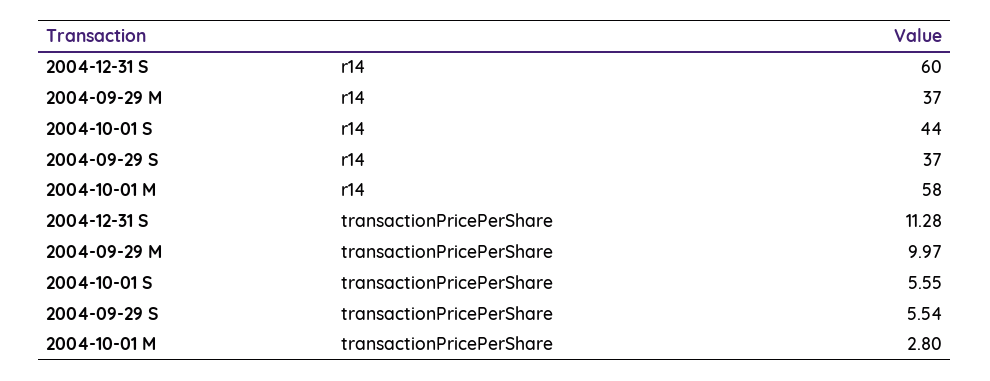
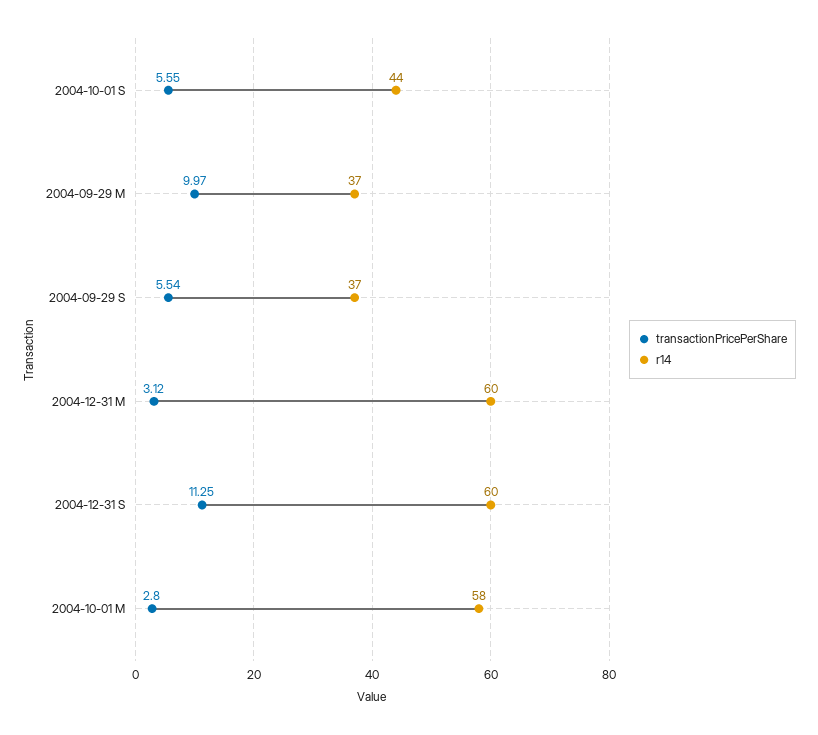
  {
    "r14": {
      "2004-12-31 S": 60,
      "2004-09-29 M": 37,
      "2004-10-01 S": 44,
      "2004-09-29 S": 37,
-     "2004-10-01 M": 58
+     "2004-10-01 M": 58,
+     "2004-12-31 M": 60
    },
    "transactionPricePerShare": {
-     "2004-12-31 S": 11.28,
+     "2004-12-31 S": 11.25,
      "2004-09-29 M": 9.97,
      "2004-10-01 S": 5.55,
      "2004-09-29 S": 5.54,
-     "2004-10-01 M": 2.8
+     "2004-10-01 M": 2.8,
+     "2004-12-31 M": 3.12
    }
  }

